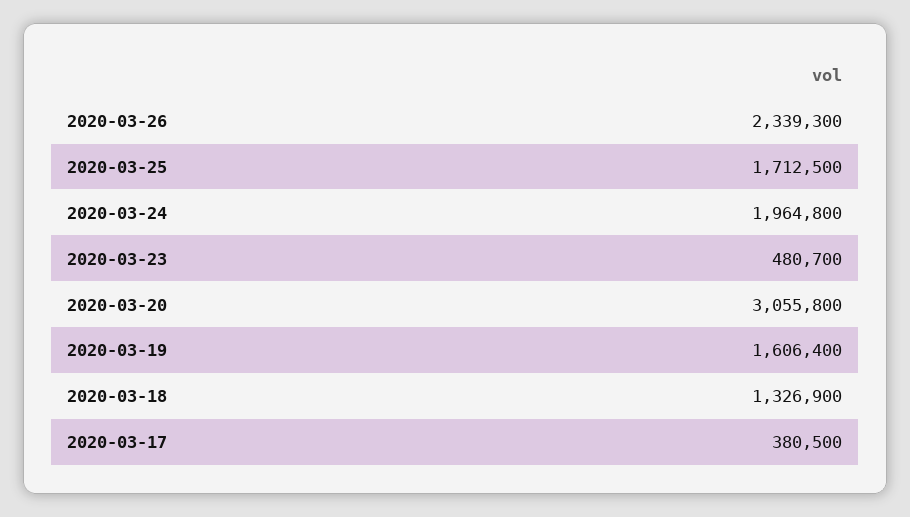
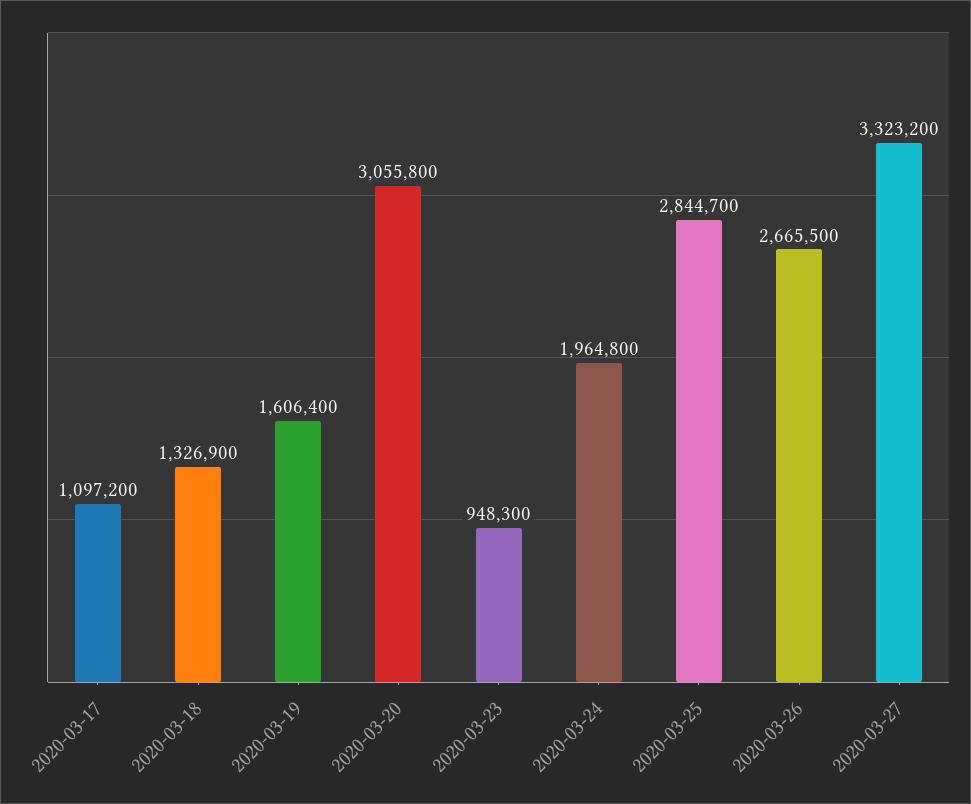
  {
-   "2020-03-26": 2339300,
+   "2020-03-26": 2665500,
-   "2020-03-25": 1712500,
+   "2020-03-25": 2844700,
    "2020-03-24": 1964800,
-   "2020-03-23": 480700,
+   "2020-03-23": 948300,
    "2020-03-20": 3055800,
    "2020-03-19": 1606400,
    "2020-03-18": 1326900,
-   "2020-03-17": 380500
+   "2020-03-17": 1097200,
+   "2020-03-27": 3323200
  }

